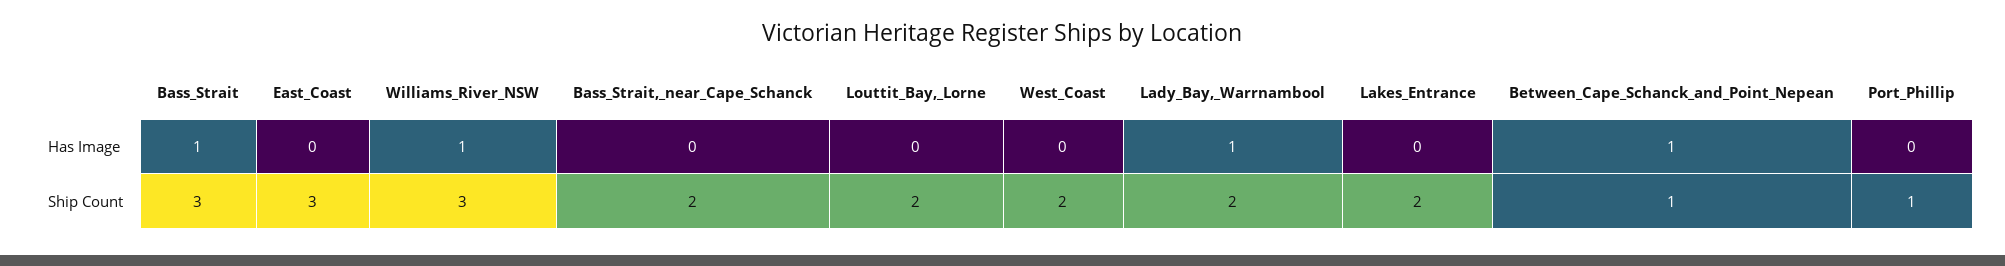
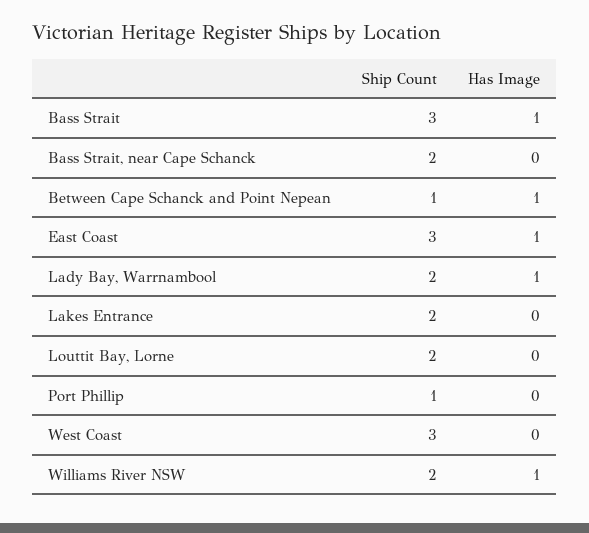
  {
    "Bass_Strait": {
      "Has Image": 1,
      "Ship Count": 3
    },
    "East_Coast": {
-     "Has Image": 0,
+     "Has Image": 1,
      "Ship Count": 3
    },
    "Williams_River_NSW": {
      "Has Image": 1,
-     "Ship Count": 3
+     "Ship Count": 2
    },
    "Bass_Strait,_near_Cape_Schanck": {
      "Has Image": 0,
      "Ship Count": 2
    },
    "Louttit_Bay,_Lorne": {
      "Has Image": 0,
      "Ship Count": 2
    },
    "West_Coast": {
      "Has Image": 0,
-     "Ship Count": 2
+     "Ship Count": 3
    },
    "Lady_Bay,_Warrnambool": {
      "Has Image": 1,
      "Ship Count": 2
    },
    "Lakes_Entrance": {
      "Has Image": 0,
      "Ship Count": 2
    },
    "Between_Cape_Schanck_and_Point_Nepean": {
      "Has Image": 1,
      "Ship Count": 1
    },
    "Port_Phillip": {
      "Has Image": 0,
      "Ship Count": 1
    }
  }

